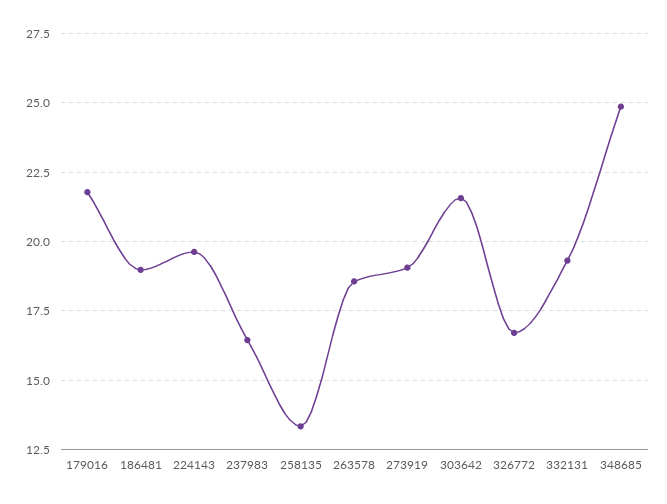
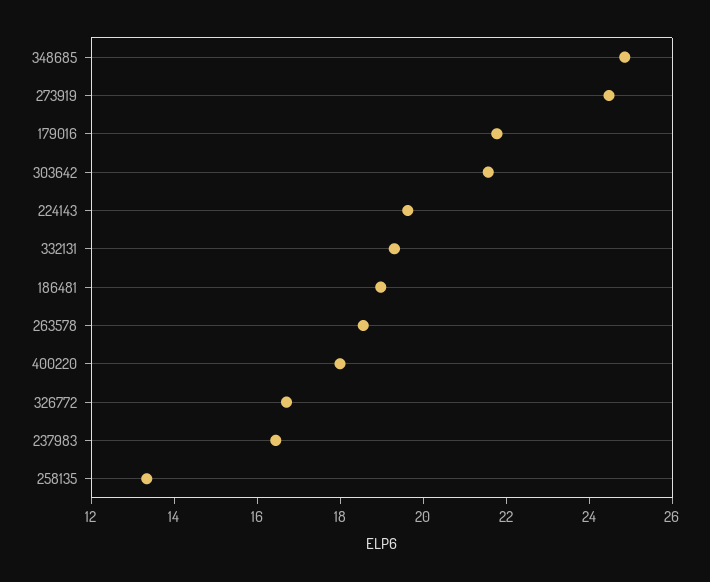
  {
    "179016": 21.75,
    "186481": 19,
    "224143": 19.75,
    "237983": 16.5,
    "258135": 13.25,
    "263578": 18.5,
-   "273919": 19,
+   "273919": 24.5,
    "303642": 21.5,
    "326772": 16.75,
    "332131": 19.25,
-   "348685": 24.75
+   "348685": 24.75,
+   "400220": 18
  }

